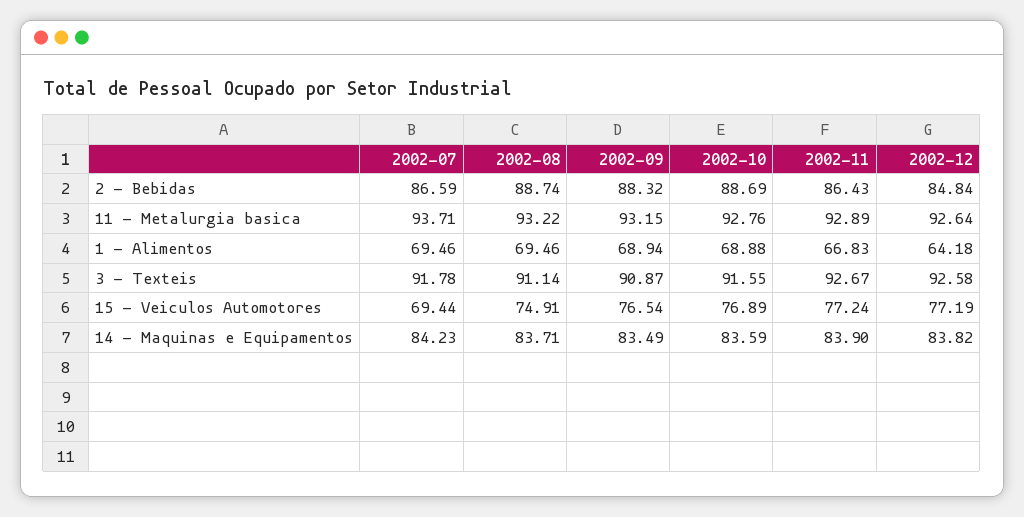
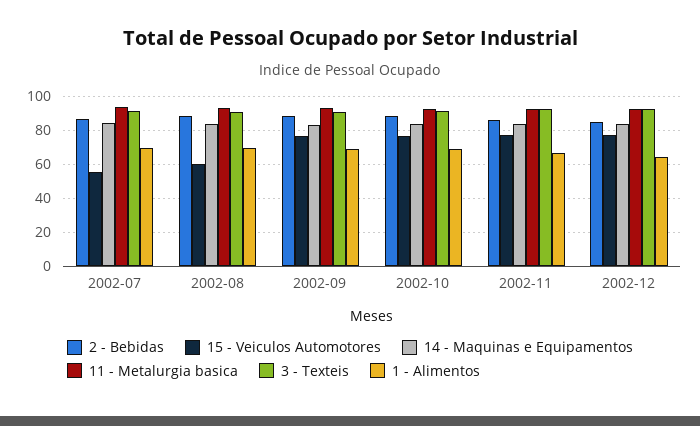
  {
    "2 - Bebidas": {
      "2002-07": 86.59,
      "2002-08": 88.74,
      "2002-09": 88.32,
      "2002-10": 88.69,
      "2002-11": 86.43,
      "2002-12": 84.84
    },
    "11 - Metalurgia basica": {
      "2002-07": 93.71,
      "2002-08": 93.22,
      "2002-09": 93.15,
      "2002-10": 92.76,
      "2002-11": 92.89,
      "2002-12": 92.64
    },
    "1 - Alimentos": {
      "2002-07": 69.46,
      "2002-08": 69.46,
      "2002-09": 68.94,
      "2002-10": 68.88,
      "2002-11": 66.83,
      "2002-12": 64.18
    },
    "3 - Texteis": {
      "2002-07": 91.78,
      "2002-08": 91.14,
      "2002-09": 90.87,
      "2002-10": 91.55,
      "2002-11": 92.67,
      "2002-12": 92.58
    },
    "15 - Veiculos Automotores": {
-     "2002-07": 69.44,
+     "2002-07": 55,
-     "2002-08": 74.91,
+     "2002-08": 60,
      "2002-09": 76.54,
      "2002-10": 76.89,
      "2002-11": 77.24,
      "2002-12": 77.19
    },
    "14 - Maquinas e Equipamentos": {
      "2002-07": 84.23,
      "2002-08": 83.71,
      "2002-09": 83.49,
      "2002-10": 83.59,
      "2002-11": 83.9,
      "2002-12": 83.82
    }
  }

